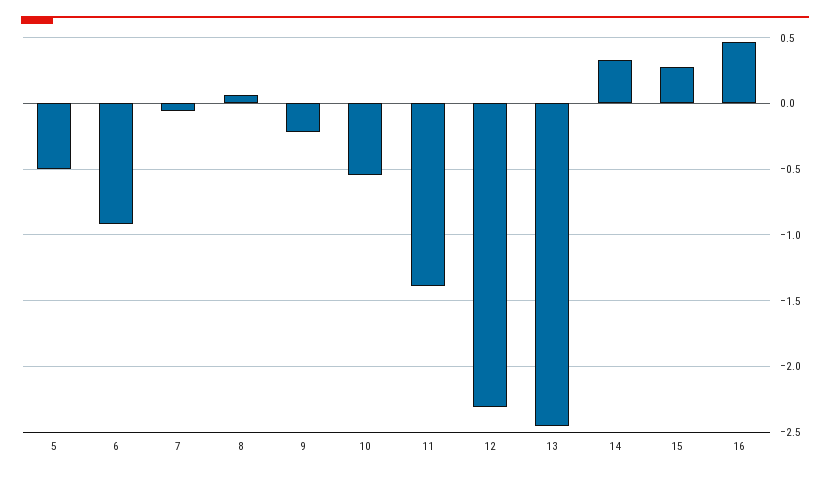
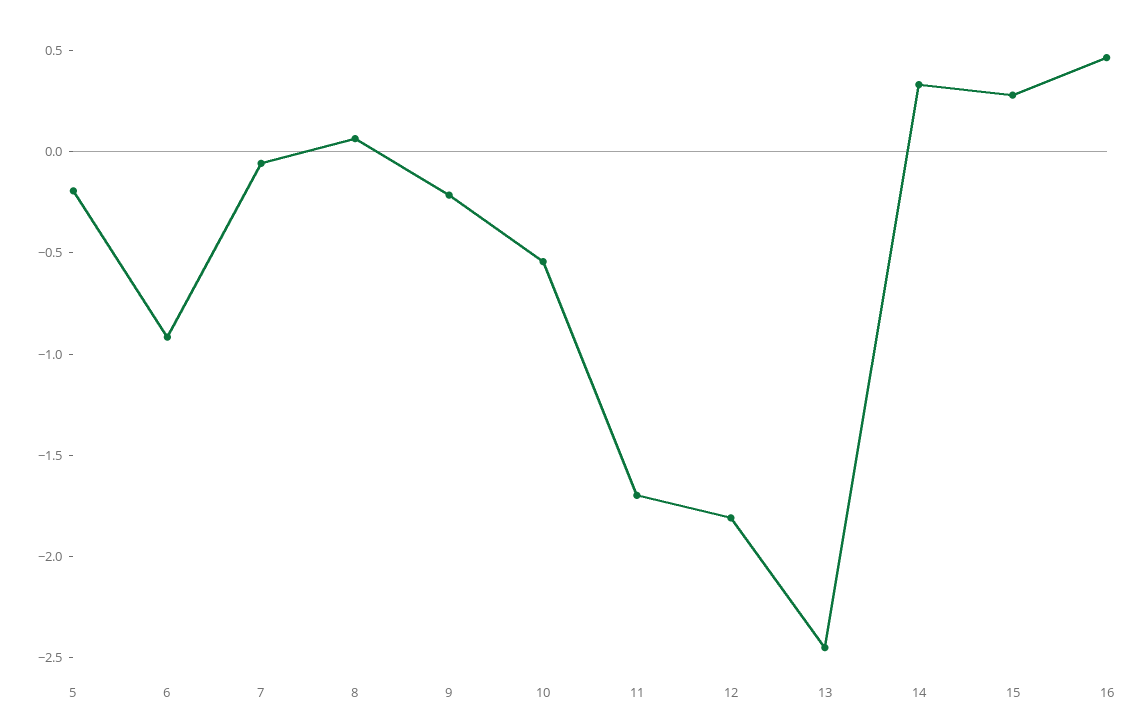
  {
-   "5": -0.5,
+   "5": -0.2,
    "6": -0.9,
    "7": -0.05,
    "8": 0.05,
    "9": -0.2,
    "10": -0.55,
-   "11": -1.4,
+   "11": -1.7,
-   "12": -2.3,
+   "12": -1.8,
    "13": -2.45,
    "14": 0.35,
    "15": 0.3,
    "16": 0.45
  }

